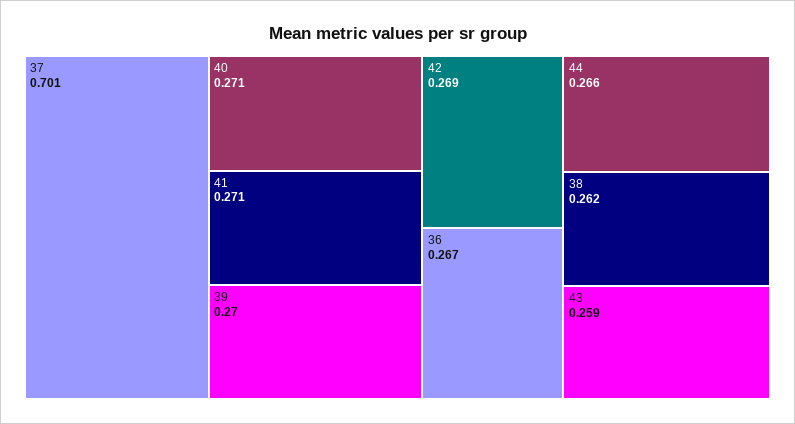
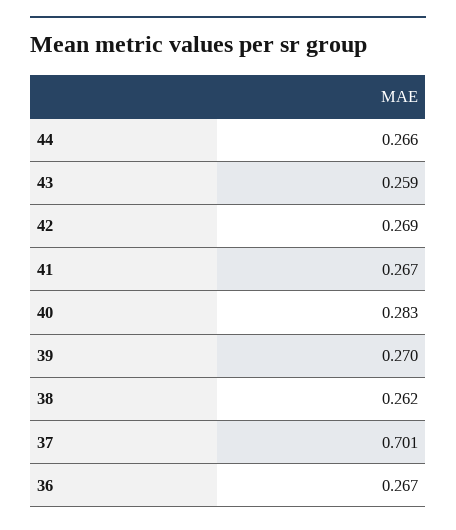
  {
    "37": 0.701,
-   "40": 0.271,
+   "40": 0.283,
-   "41": 0.271,
+   "41": 0.267,
    "39": 0.27,
    "42": 0.269,
    "36": 0.267,
    "44": 0.266,
    "38": 0.262,
    "43": 0.259
  }

